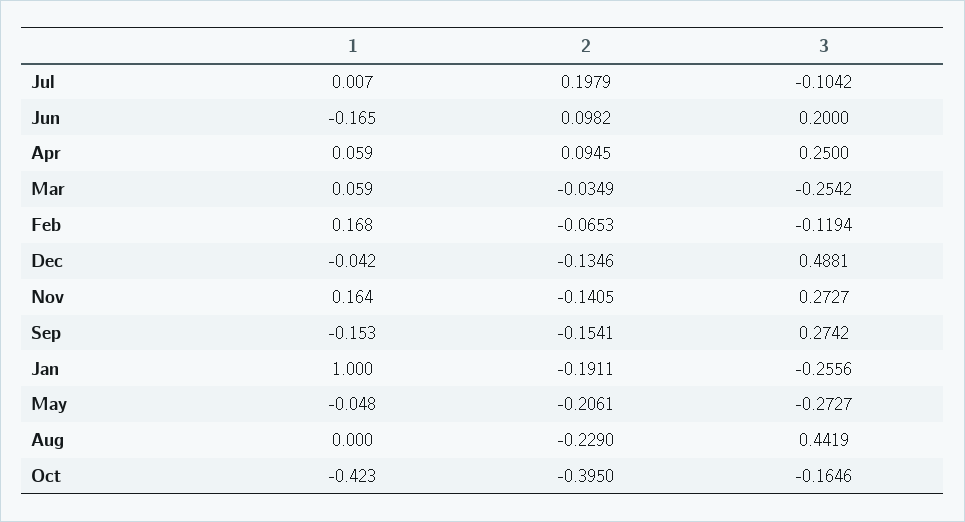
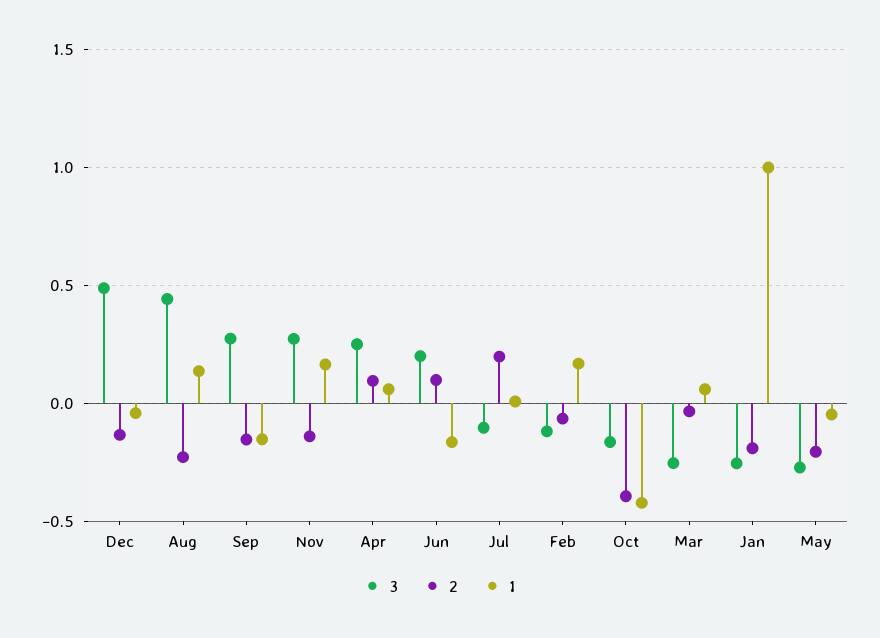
  {
    "1": {
      "Jul": 0.007,
      "Jun": -0.165,
      "Apr": 0.059,
      "Mar": 0.059,
      "Feb": 0.168,
      "Dec": -0.042,
      "Nov": 0.164,
      "Sep": -0.153,
      "Jan": 1,
      "May": -0.048,
-     "Aug": 0,
+     "Aug": 0.15,
      "Oct": -0.423
    },
    "2": {
      "Jul": 0.1979,
      "Jun": 0.0982,
      "Apr": 0.0945,
      "Mar": -0.0349,
      "Feb": -0.0653,
      "Dec": -0.1346,
      "Nov": -0.1405,
      "Sep": -0.1541,
      "Jan": -0.1911,
      "May": -0.2061,
      "Aug": -0.229,
      "Oct": -0.395
    },
    "3": {
      "Jul": -0.1042,
      "Jun": 0.2,
      "Apr": 0.25,
      "Mar": -0.2542,
      "Feb": -0.1194,
      "Dec": 0.4881,
      "Nov": 0.2727,
      "Sep": 0.2742,
      "Jan": -0.2556,
      "May": -0.2727,
      "Aug": 0.4419,
      "Oct": -0.1646
    }
  }

